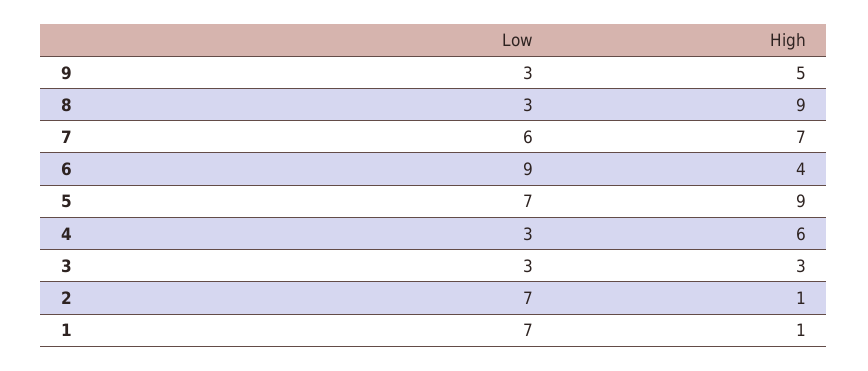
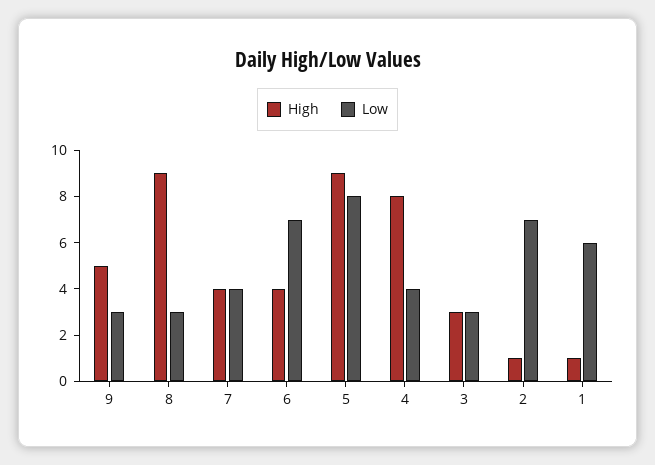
  {
    "Low": {
      "9": 3,
      "8": 3,
-     "7": 6,
+     "7": 4,
-     "6": 9,
+     "6": 7,
-     "5": 7,
+     "5": 8,
-     "4": 3,
+     "4": 4,
      "3": 3,
      "2": 7,
-     "1": 7
+     "1": 6
    },
    "High": {
      "9": 5,
      "8": 9,
-     "7": 7,
+     "7": 4,
      "6": 4,
      "5": 9,
-     "4": 6,
+     "4": 8,
      "3": 3,
      "2": 1,
      "1": 1
    }
  }

